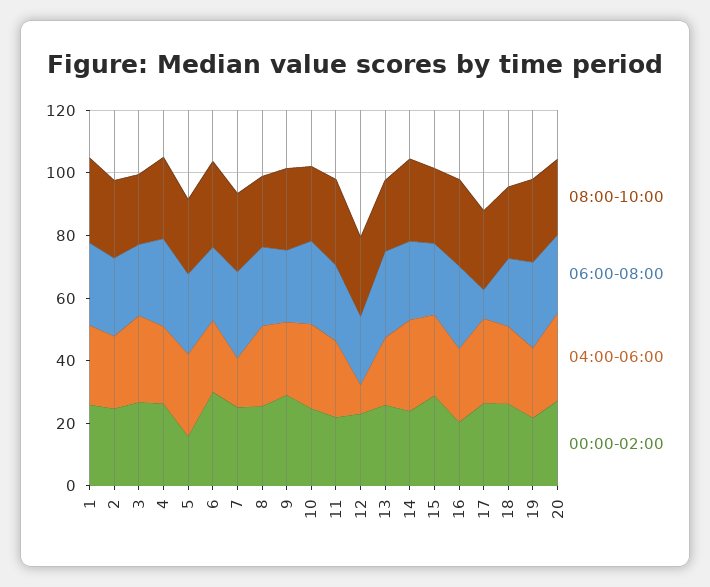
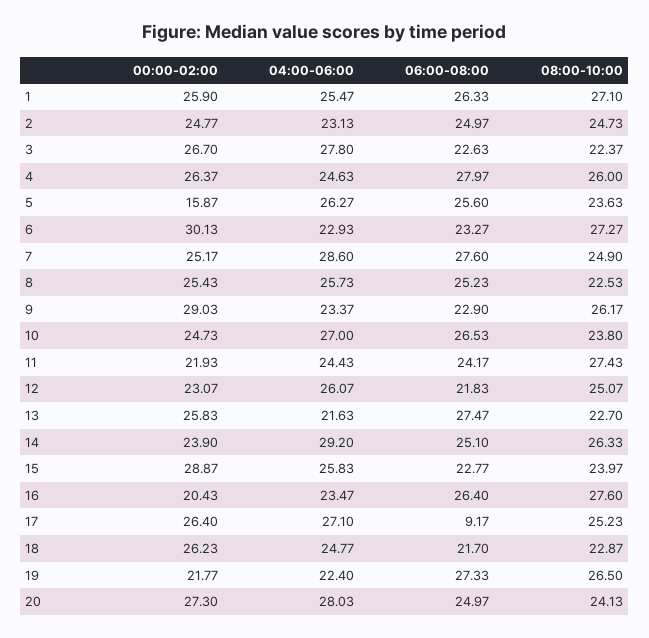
  {
    "08:00-10:00": {
      "1": 27.1,
      "2": 24.73,
      "3": 22.37,
      "4": 26,
      "5": 23.63,
      "6": 27.27,
      "7": 24.9,
      "8": 22.53,
      "9": 26.17,
      "10": 23.8,
      "11": 27.43,
      "12": 25.07,
      "13": 22.7,
      "14": 26.33,
      "15": 23.97,
      "16": 27.6,
      "17": 25.23,
      "18": 22.87,
      "19": 26.5,
      "20": 24.13
    },
    "06:00-08:00": {
      "1": 26.33,
      "2": 24.97,
      "3": 22.63,
      "4": 27.97,
      "5": 25.6,
      "6": 23.27,
      "7": 27.6,
      "8": 25.23,
      "9": 22.9,
      "10": 26.53,
      "11": 24.17,
      "12": 21.83,
      "13": 27.47,
      "14": 25.1,
      "15": 22.77,
      "16": 26.4,
      "17": 9.17,
      "18": 21.7,
      "19": 27.33,
      "20": 24.97
    },
    "04:00-06:00": {
      "1": 25.47,
      "2": 23.13,
      "3": 27.8,
      "4": 24.63,
      "5": 26.27,
      "6": 22.93,
-     "7": 15,
+     "7": 28.6,
      "8": 25.73,
      "9": 23.37,
      "10": 27,
      "11": 24.43,
-     "12": 10,
+     "12": 26.07,
      "13": 21.63,
      "14": 29.2,
      "15": 25.83,
      "16": 23.47,
      "17": 27.1,
      "18": 24.77,
      "19": 22.4,
      "20": 28.03
    },
    "00:00-02:00": {
      "1": 25.9,
      "2": 24.77,
      "3": 26.7,
      "4": 26.37,
      "5": 15.87,
      "6": 30.13,
      "7": 25.17,
      "8": 25.43,
      "9": 29.03,
      "10": 24.73,
      "11": 21.93,
      "12": 23.07,
      "13": 25.83,
      "14": 23.9,
      "15": 28.87,
      "16": 20.43,
      "17": 26.4,
      "18": 26.23,
      "19": 21.77,
      "20": 27.3
    }
  }

